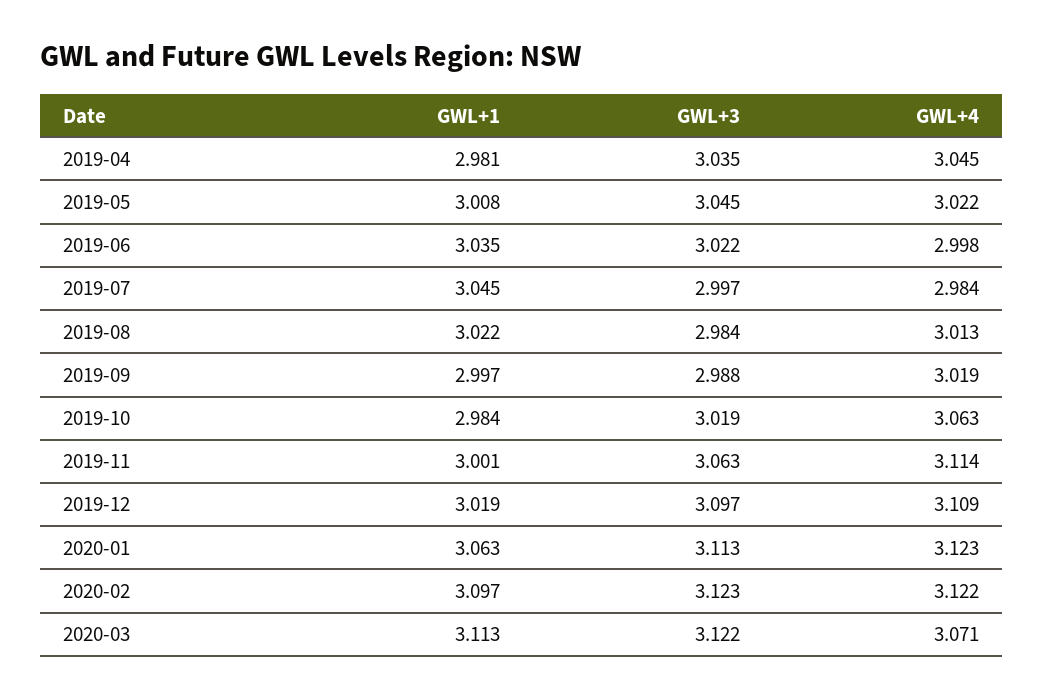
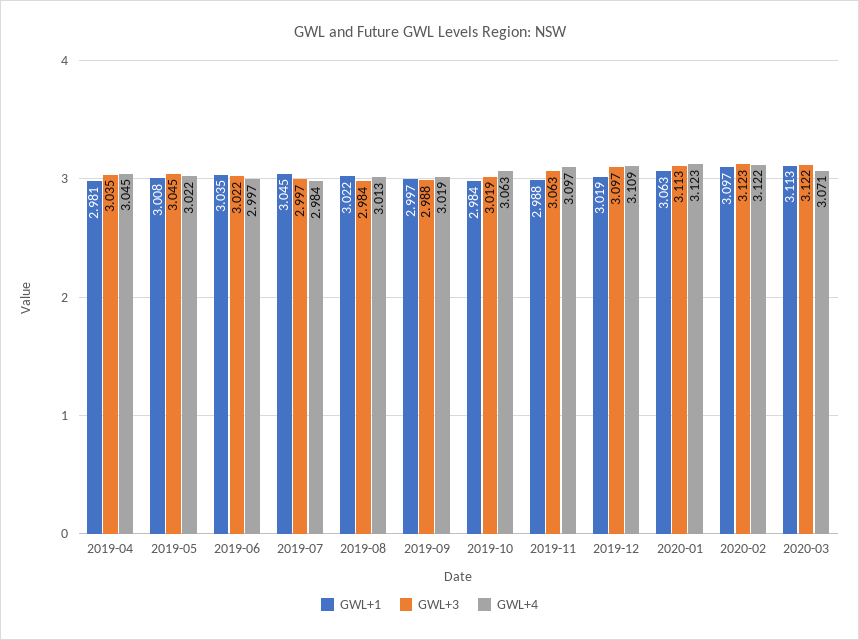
  {
    "GWL+1": {
      "2019-04": 2.981,
      "2019-05": 3.008,
      "2019-06": 3.035,
      "2019-07": 3.045,
      "2019-08": 3.022,
      "2019-09": 2.997,
      "2019-10": 2.984,
-     "2019-11": 3.001,
+     "2019-11": 2.988,
      "2019-12": 3.019,
      "2020-01": 3.063,
      "2020-02": 3.097,
      "2020-03": 3.113
    },
    "GWL+3": {
      "2019-04": 3.035,
      "2019-05": 3.045,
      "2019-06": 3.022,
      "2019-07": 2.997,
      "2019-08": 2.984,
      "2019-09": 2.988,
      "2019-10": 3.019,
      "2019-11": 3.063,
      "2019-12": 3.097,
      "2020-01": 3.113,
      "2020-02": 3.123,
      "2020-03": 3.122
    },
    "GWL+4": {
      "2019-04": 3.045,
      "2019-05": 3.022,
-     "2019-06": 2.998,
+     "2019-06": 2.997,
      "2019-07": 2.984,
      "2019-08": 3.013,
      "2019-09": 3.019,
      "2019-10": 3.063,
-     "2019-11": 3.114,
+     "2019-11": 3.097,
      "2019-12": 3.109,
      "2020-01": 3.123,
      "2020-02": 3.122,
      "2020-03": 3.071
    }
  }

